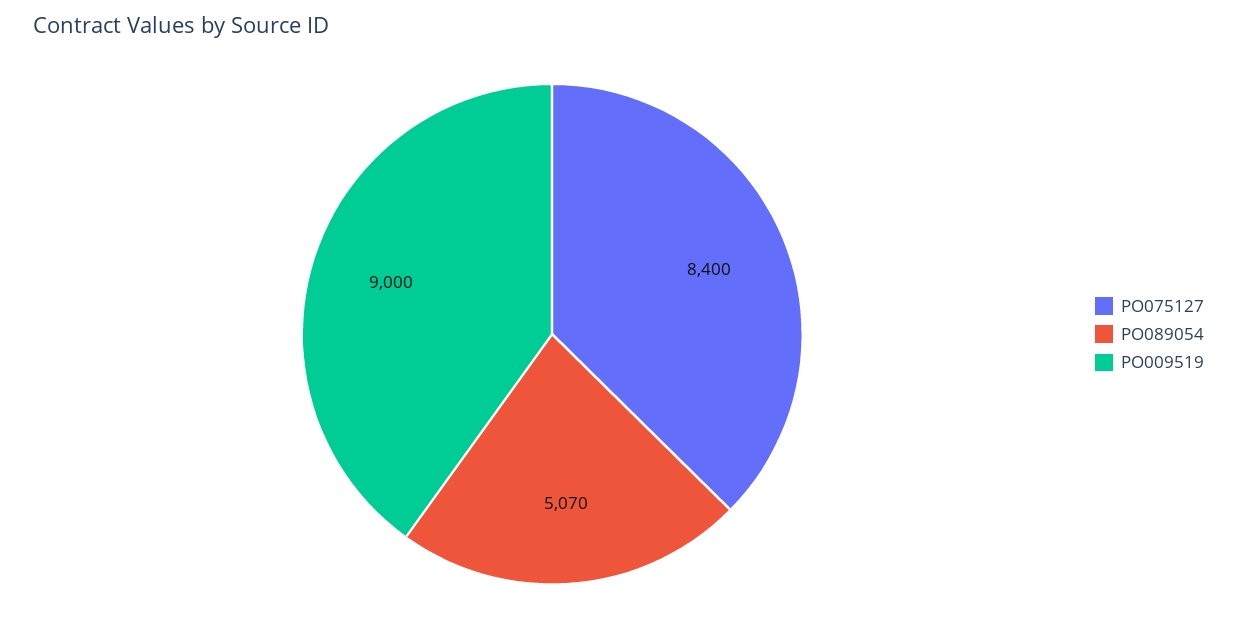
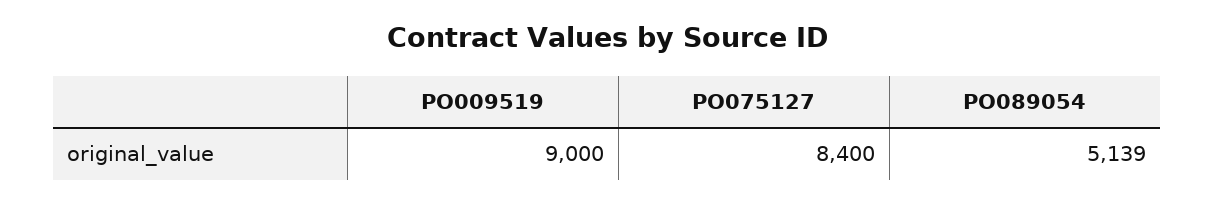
  {
    "PO075127": 8400,
-   "PO089054": 5070,
+   "PO089054": 5139,
    "PO009519": 9000
  }

